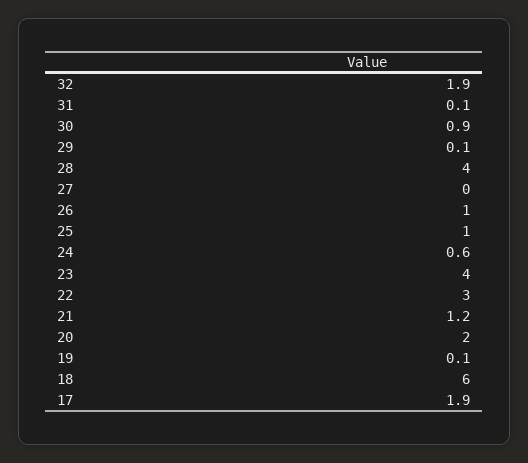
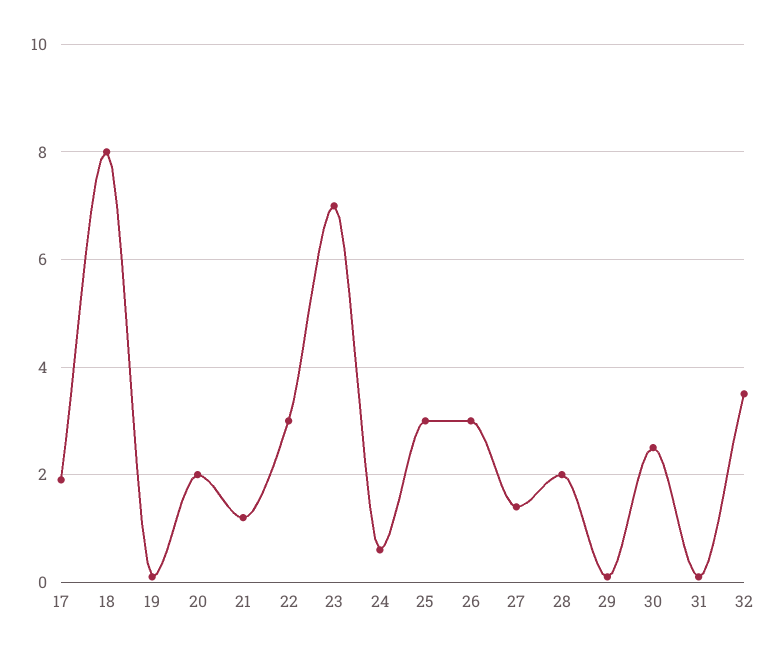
  {
-   "32": 1.9,
+   "32": 3.5,
    "31": 0.1,
-   "30": 0.9,
+   "30": 2.5,
    "29": 0.1,
-   "28": 4,
+   "28": 2,
-   "27": 0,
+   "27": 1.5,
-   "26": 1,
+   "26": 3,
-   "25": 1,
+   "25": 3,
    "24": 0.6,
-   "23": 4,
+   "23": 7,
    "22": 3,
    "21": 1.2,
    "20": 2,
    "19": 0.1,
-   "18": 6,
+   "18": 8,
    "17": 1.9
  }

